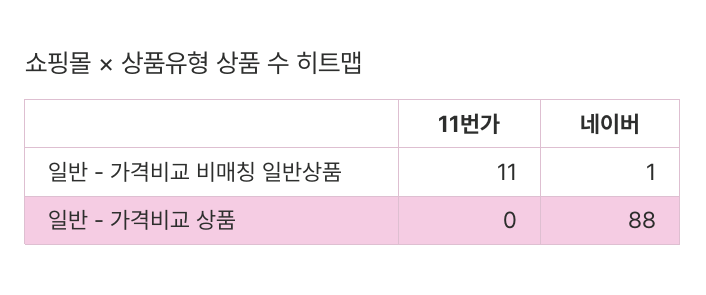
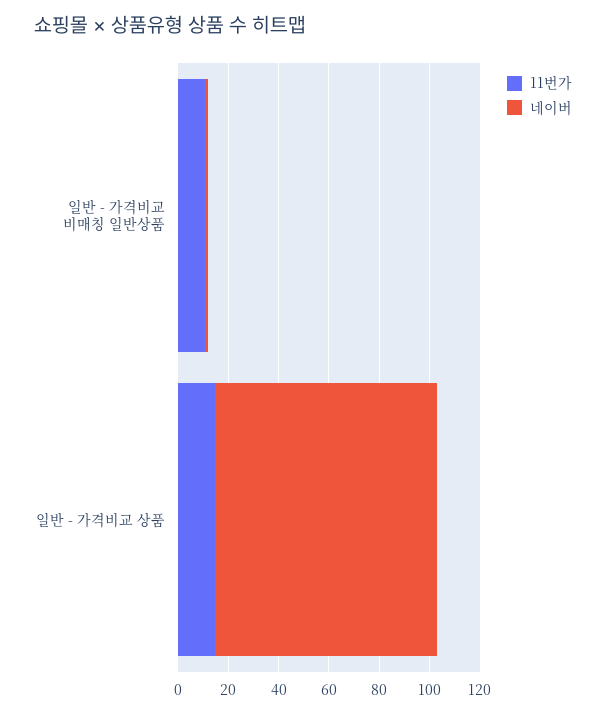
  {
    "11번가": {
      "일반 - 가격비교 비매칭 일반상품": 11,
-     "일반 - 가격비교 상품": 0
+     "일반 - 가격비교 상품": 15
    },
    "네이버": {
      "일반 - 가격비교 비매칭 일반상품": 1,
      "일반 - 가격비교 상품": 88
    }
  }

